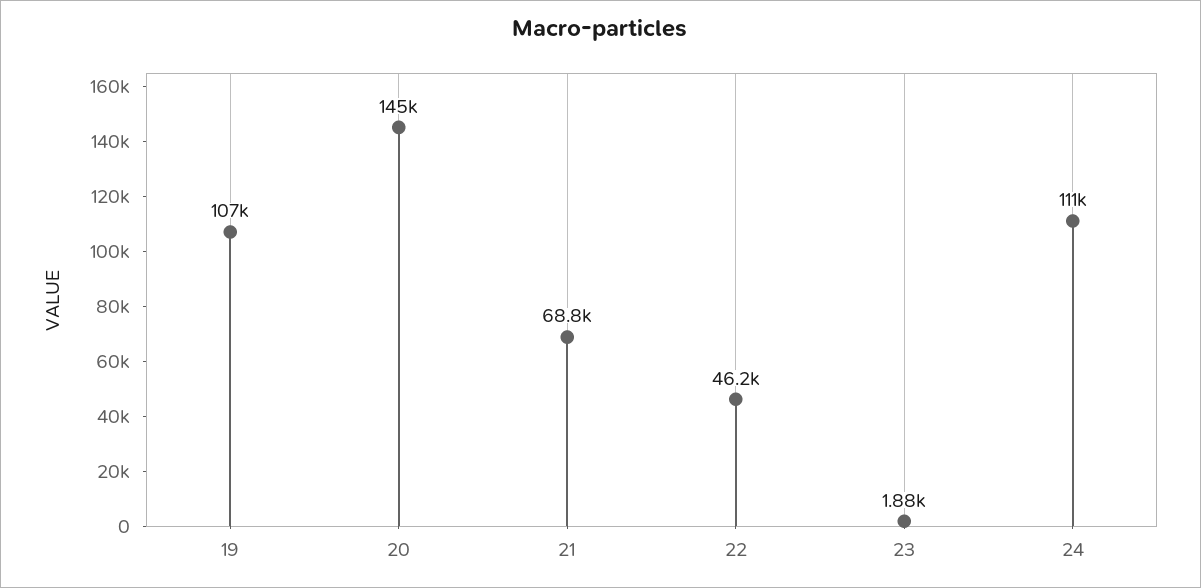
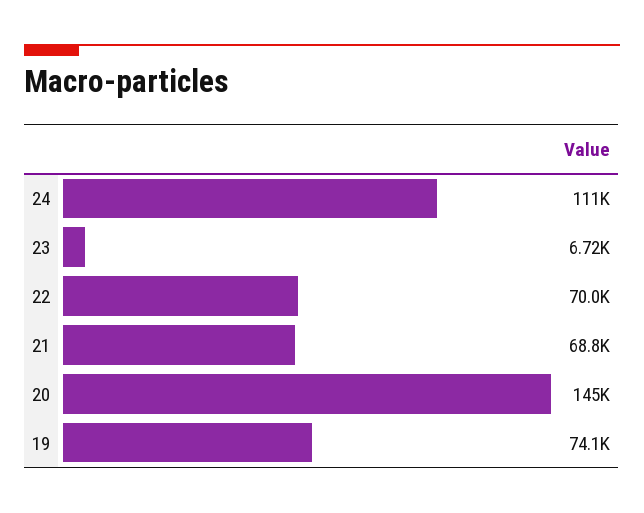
  {
-   "19": 107000,
+   "19": 74100,
    "20": 145000,
    "21": 68800,
-   "22": 46200,
+   "22": 70000,
-   "23": 1880,
+   "23": 6720,
    "24": 111000
  }

